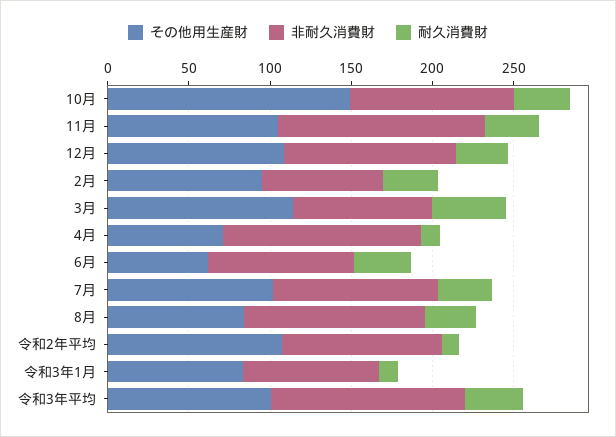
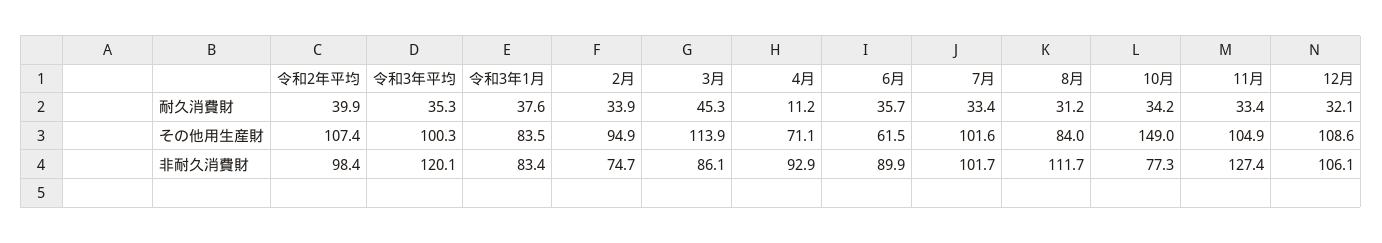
  {
    "その他用生産財": {
      "10月": 149,
      "11月": 104.9,
      "12月": 108.6,
      "2月": 94.9,
      "3月": 113.9,
      "4月": 71.1,
      "6月": 61.5,
      "7月": 101.6,
      "8月": 84,
      "令和2年平均": 107.4,
      "令和3年1月": 83.5,
      "令和3年平均": 100.3
    },
    "非耐久消費財": {
-     "10月": 100,
+     "10月": 77.3,
      "11月": 127.4,
      "12月": 106.1,
      "2月": 74.7,
      "3月": 86.1,
-     "4月": 120,
+     "4月": 92.9,
      "6月": 89.9,
      "7月": 101.7,
      "8月": 111.7,
      "令和2年平均": 98.4,
      "令和3年1月": 83.4,
      "令和3年平均": 120.1
    },
    "耐久消費財": {
      "10月": 34.2,
      "11月": 33.4,
      "12月": 32.1,
      "2月": 33.9,
      "3月": 45.3,
      "4月": 11.2,
      "6月": 35.7,
      "7月": 33.4,
      "8月": 31.2,
-     "令和2年平均": 10,
+     "令和2年平均": 39.9,
-     "令和3年1月": 10,
+     "令和3年1月": 37.6,
      "令和3年平均": 35.3
    }
  }

